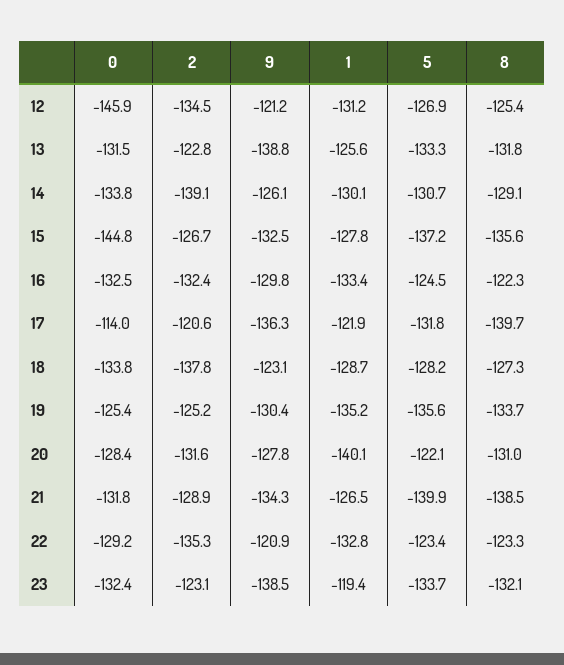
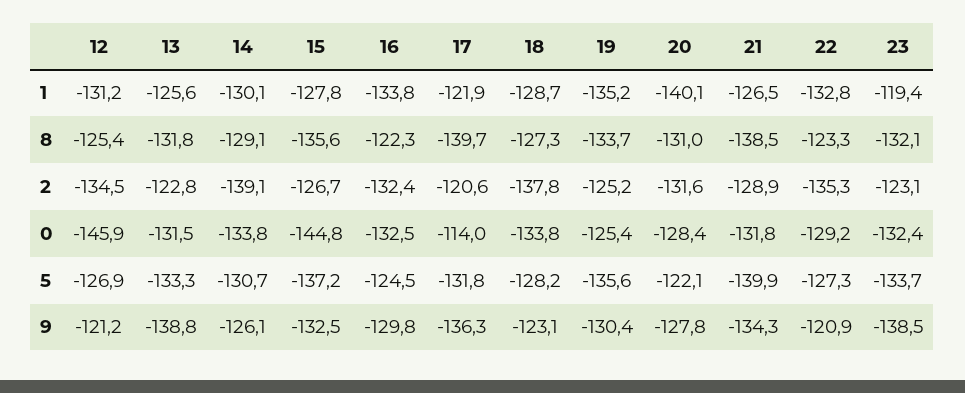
  {
    "0": {
      "12": -145.9,
      "13": -131.5,
      "14": -133.8,
      "15": -144.8,
      "16": -132.5,
      "17": -114,
      "18": -133.8,
      "19": -125.4,
      "20": -128.4,
      "21": -131.8,
      "22": -129.2,
      "23": -132.4
    },
    "2": {
      "12": -134.5,
      "13": -122.8,
      "14": -139.1,
      "15": -126.7,
      "16": -132.4,
      "17": -120.6,
      "18": -137.8,
      "19": -125.2,
      "20": -131.6,
      "21": -128.9,
      "22": -135.3,
      "23": -123.1
    },
    "9": {
      "12": -121.2,
      "13": -138.8,
      "14": -126.1,
      "15": -132.5,
      "16": -129.8,
      "17": -136.3,
      "18": -123.1,
      "19": -130.4,
      "20": -127.8,
      "21": -134.3,
      "22": -120.9,
      "23": -138.5
    },
    "1": {
      "12": -131.2,
      "13": -125.6,
      "14": -130.1,
      "15": -127.8,
-     "16": -133.4,
+     "16": -133.8,
      "17": -121.9,
      "18": -128.7,
      "19": -135.2,
      "20": -140.1,
      "21": -126.5,
      "22": -132.8,
      "23": -119.4
    },
    "5": {
      "12": -126.9,
      "13": -133.3,
      "14": -130.7,
      "15": -137.2,
      "16": -124.5,
      "17": -131.8,
      "18": -128.2,
      "19": -135.6,
      "20": -122.1,
      "21": -139.9,
-     "22": -123.4,
+     "22": -127.3,
      "23": -133.7
    },
    "8": {
      "12": -125.4,
      "13": -131.8,
      "14": -129.1,
      "15": -135.6,
      "16": -122.3,
      "17": -139.7,
      "18": -127.3,
      "19": -133.7,
      "20": -131,
      "21": -138.5,
      "22": -123.3,
      "23": -132.1
    }
  }

